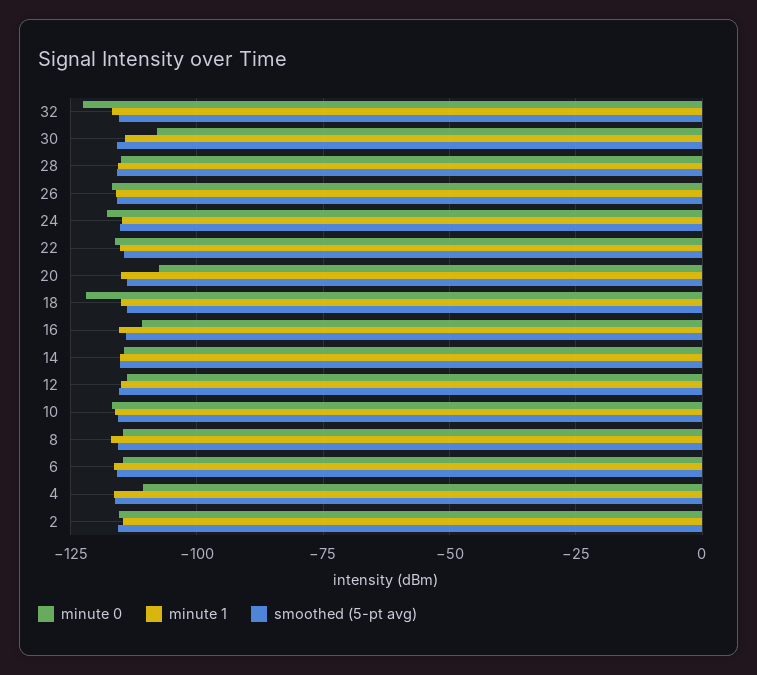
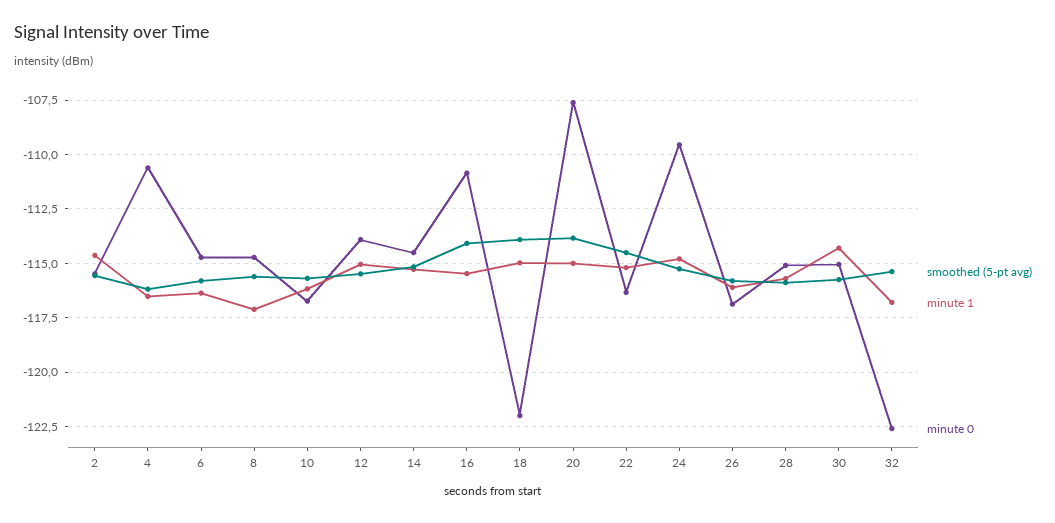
  {
    "minute 0": {
      "32": -122.5,
-     "30": -107.5,
+     "30": -115,
      "28": -115,
      "26": -117,
-     "24": -117.5,
+     "24": -109.5,
      "22": -116.5,
      "20": -107.5,
      "18": -122,
      "16": -111,
      "14": -114.5,
      "12": -114,
      "10": -116.5,
      "8": -114.5,
      "6": -114.5,
      "4": -110.5,
      "2": -115.5
    },
    "minute 1": {
      "32": -117,
      "30": -114.5,
      "28": -115.5,
      "26": -116,
      "24": -115,
      "22": -115,
      "20": -115,
      "18": -115,
      "16": -115.5,
      "14": -115.5,
      "12": -115,
      "10": -116,
      "8": -117,
      "6": -116.5,
      "4": -116.5,
      "2": -114.5
    },
    "smoothed (5-pt avg)": {
      "32": -115.5,
      "30": -116,
      "28": -116,
      "26": -116,
      "24": -115.5,
      "22": -114.5,
      "20": -114,
      "18": -114,
      "16": -114,
      "14": -115,
      "12": -115.5,
      "10": -115.5,
      "8": -115.5,
      "6": -116,
      "4": -116,
      "2": -115.5
    }
  }

